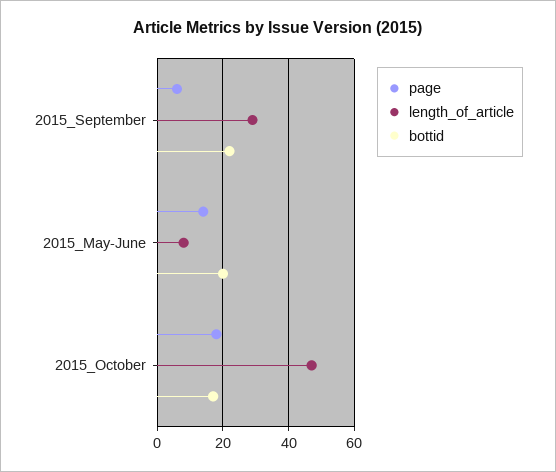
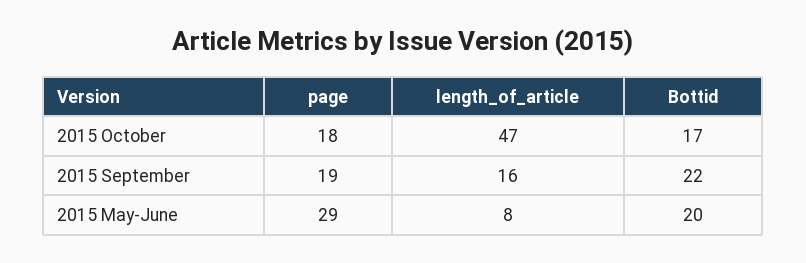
  {
    "page": {
-     "2015_September": 5,
+     "2015_September": 19,
-     "2015_May-June": 15,
+     "2015_May-June": 29,
      "2015_October": 18
    },
    "length_of_article": {
-     "2015_September": 30,
+     "2015_September": 16,
      "2015_May-June": 8,
      "2015_October": 47
    },
    "bottid": {
      "2015_September": 22,
      "2015_May-June": 20,
      "2015_October": 17
    }
  }

